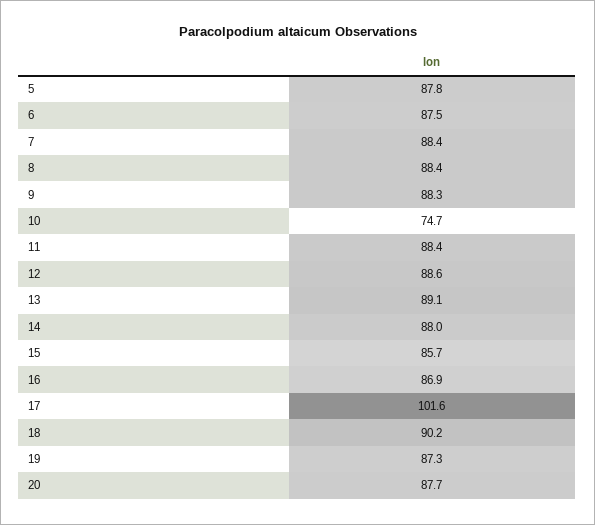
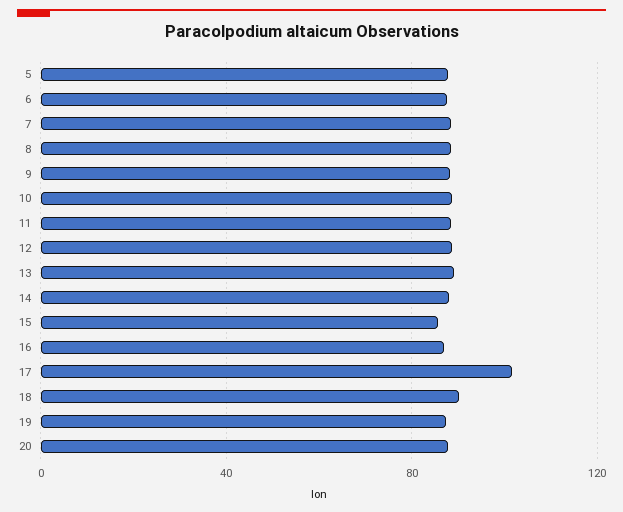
  {
    "5": 87.8,
    "6": 87.5,
    "7": 88.4,
    "8": 88.4,
    "9": 88.3,
-   "10": 74.7,
+   "10": 90,
    "11": 88.4,
    "12": 88.6,
    "13": 89.1,
    "14": 88,
    "15": 85.7,
    "16": 86.9,
    "17": 101.6,
    "18": 90.2,
    "19": 87.3,
    "20": 87.7
  }

